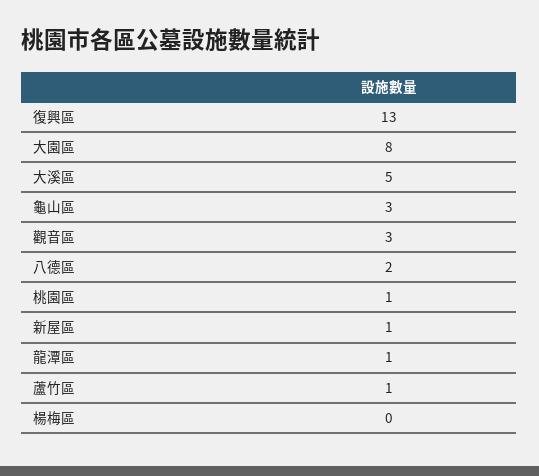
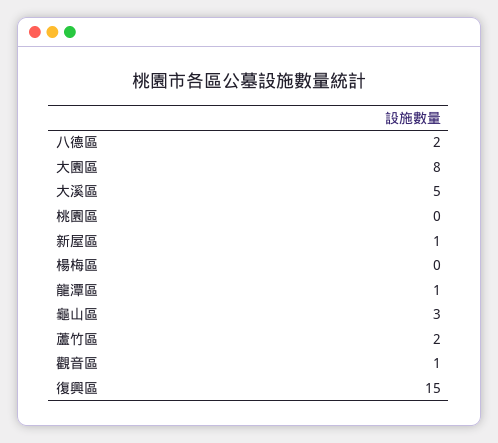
  {
-   "復興區": 13,
+   "復興區": 15,
    "大園區": 8,
    "大溪區": 5,
    "龜山區": 3,
-   "觀音區": 3,
+   "觀音區": 1,
    "八德區": 2,
-   "桃園區": 1,
+   "桃園區": 0,
    "新屋區": 1,
    "龍潭區": 1,
-   "蘆竹區": 1,
+   "蘆竹區": 2,
    "楊梅區": 0
  }

